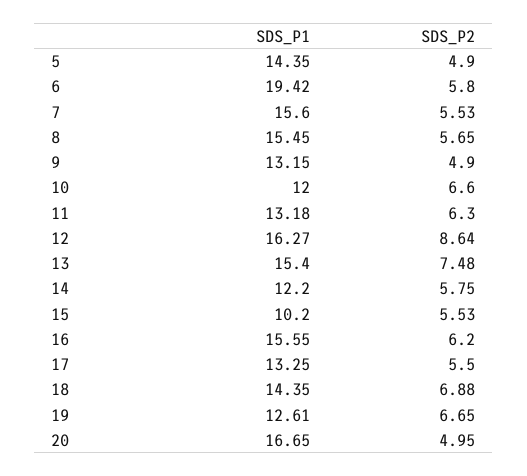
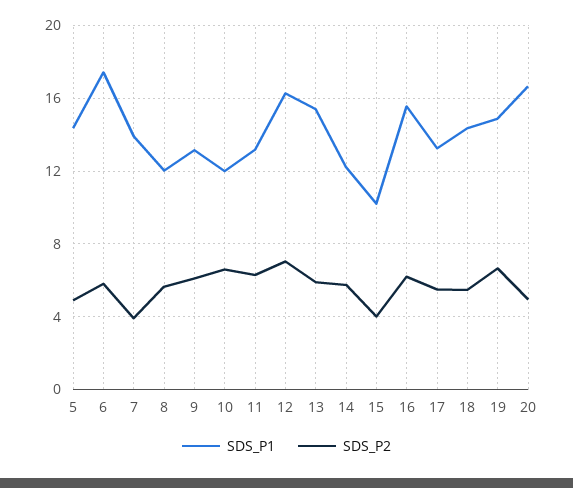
  {
    "SDS_P1": {
      "5": 14.35,
-     "6": 19.42,
+     "6": 17.5,
-     "7": 15.6,
+     "7": 14,
-     "8": 15.45,
+     "8": 12,
      "9": 13.15,
      "10": 12,
      "11": 13.18,
      "12": 16.27,
      "13": 15.4,
      "14": 12.2,
      "15": 10.2,
      "16": 15.55,
      "17": 13.25,
      "18": 14.35,
-     "19": 12.61,
+     "19": 15,
      "20": 16.65
    },
    "SDS_P2": {
      "5": 4.9,
      "6": 5.8,
-     "7": 5.53,
+     "7": 4,
      "8": 5.65,
-     "9": 4.9,
+     "9": 6,
      "10": 6.6,
      "11": 6.3,
-     "12": 8.64,
+     "12": 7,
-     "13": 7.48,
+     "13": 6,
      "14": 5.75,
-     "15": 5.53,
+     "15": 4,
      "16": 6.2,
      "17": 5.5,
-     "18": 6.88,
+     "18": 5.5,
      "19": 6.65,
      "20": 4.95
    }
  }

